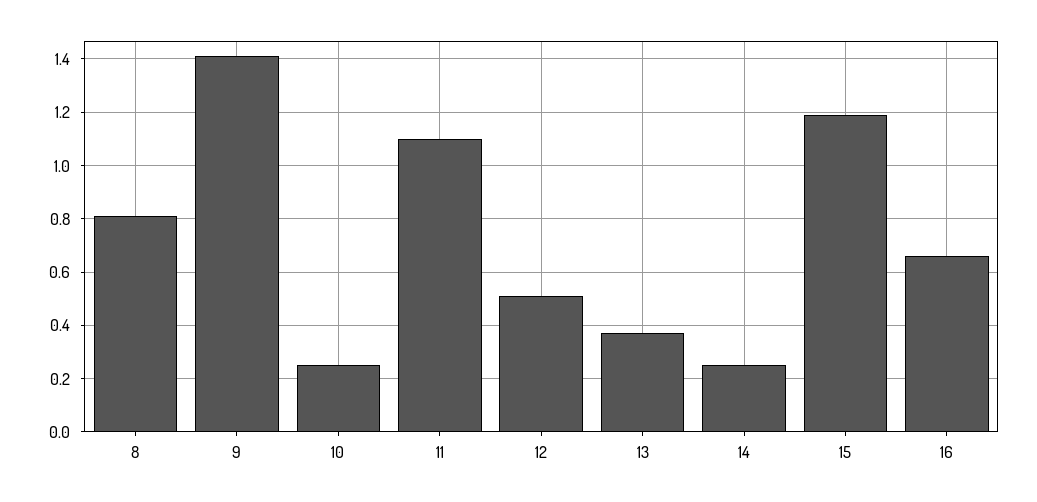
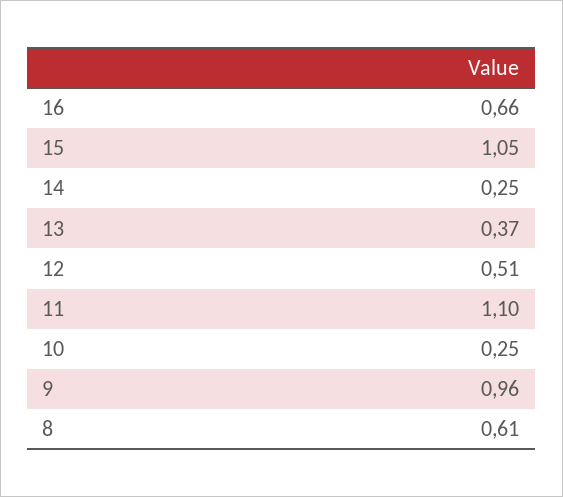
  {
-   "8": 0.8,
+   "8": 0.61,
-   "9": 1.4,
+   "9": 0.96,
    "10": 0.25,
    "11": 1.1,
    "12": 0.51,
    "13": 0.37,
    "14": 0.25,
-   "15": 1.2,
+   "15": 1.05,
    "16": 0.66
  }

